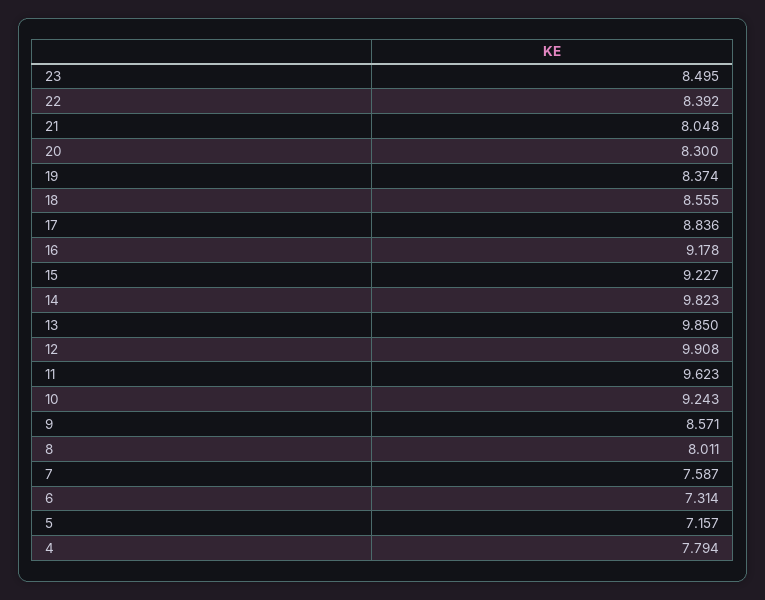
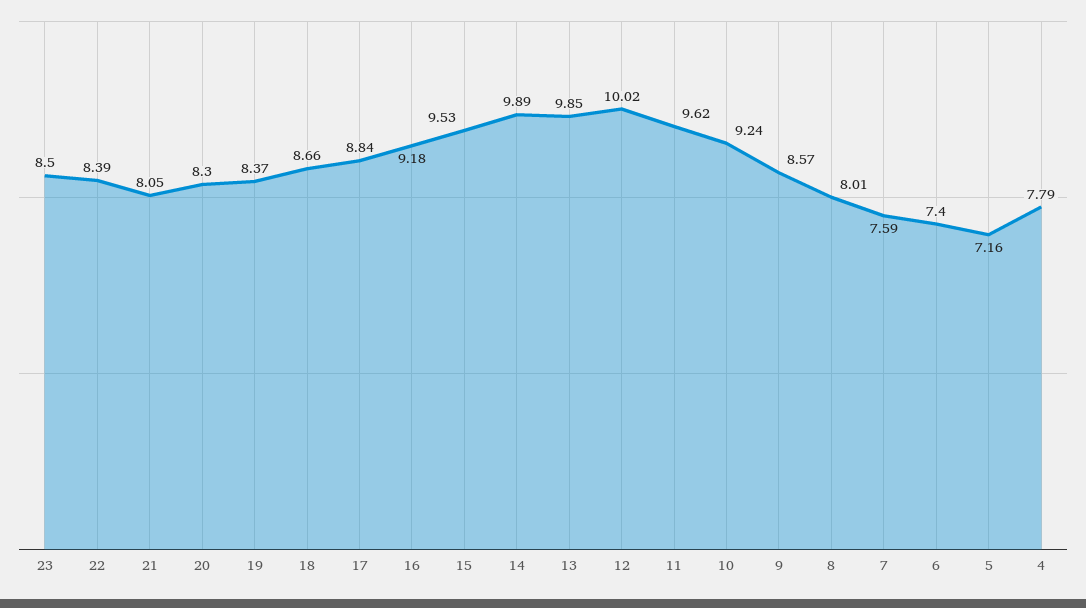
  {
    "23": 8.495,
    "22": 8.392,
    "21": 8.048,
    "20": 8.3,
    "19": 8.374,
-   "18": 8.555,
+   "18": 8.66,
    "17": 8.836,
    "16": 9.178,
-   "15": 9.227,
+   "15": 9.53,
-   "14": 9.823,
+   "14": 9.89,
    "13": 9.85,
-   "12": 9.908,
+   "12": 10.02,
    "11": 9.623,
    "10": 9.243,
    "9": 8.571,
    "8": 8.011,
    "7": 7.587,
-   "6": 7.314,
+   "6": 7.4,
    "5": 7.157,
    "4": 7.794
  }

